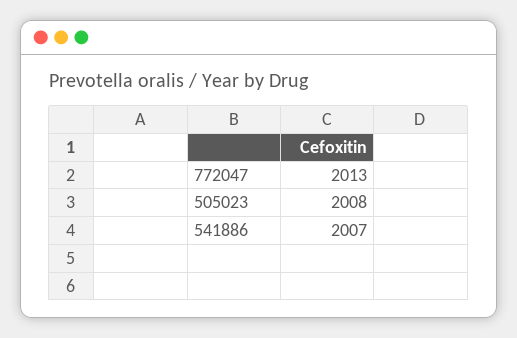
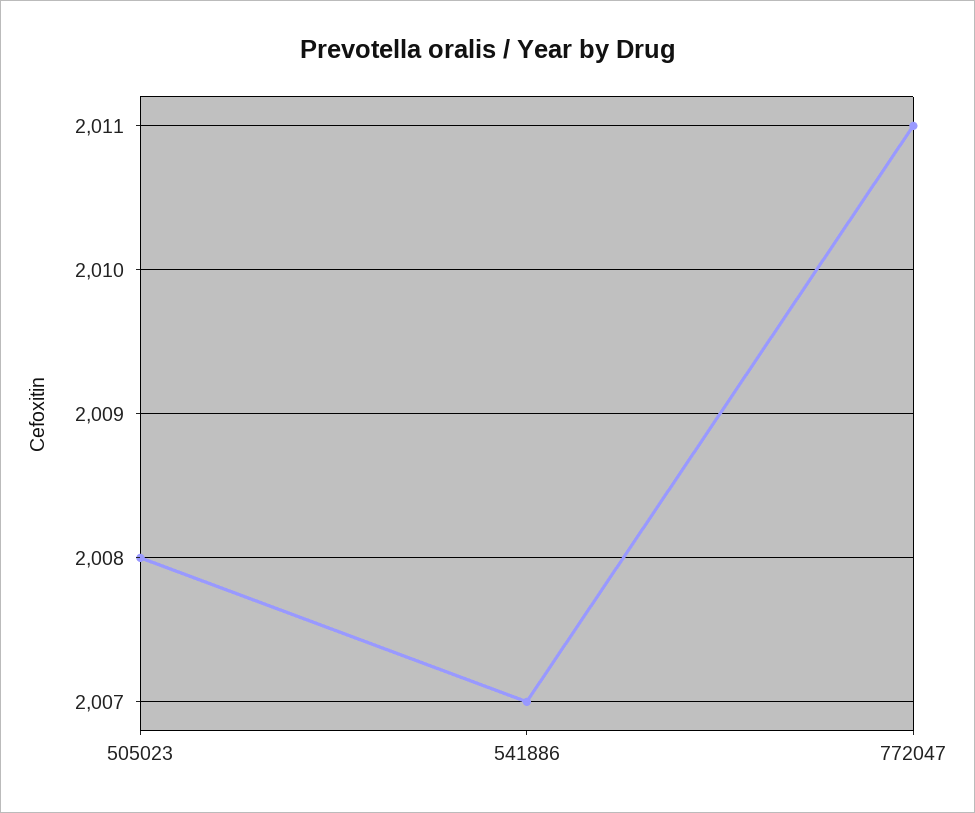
  {
-   "772047": 2013,
+   "772047": 2011,
    "505023": 2008,
    "541886": 2007
  }

